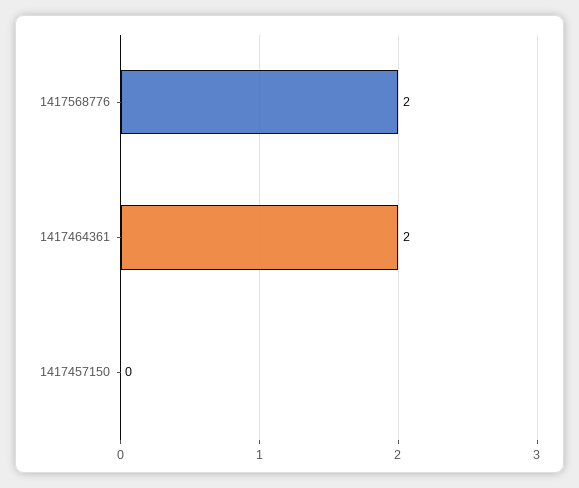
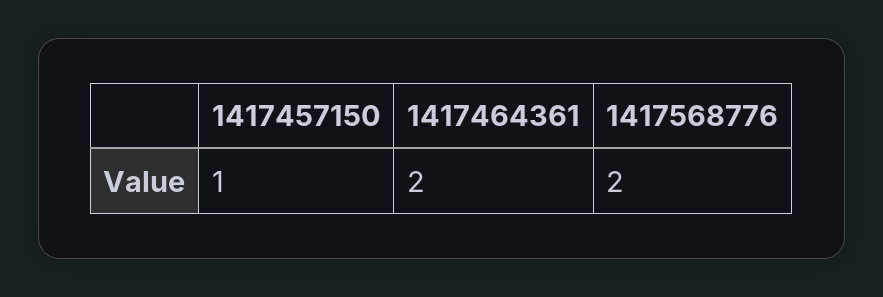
  {
    "1417568776": 2,
    "1417464361": 2,
-   "1417457150": 0
+   "1417457150": 1
  }

